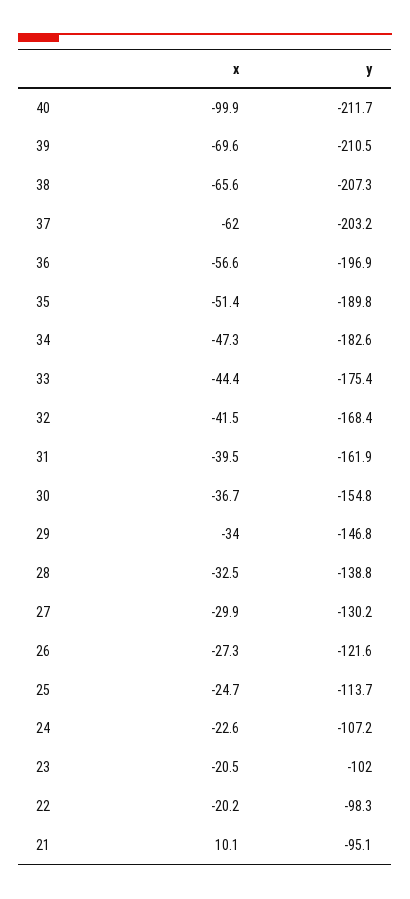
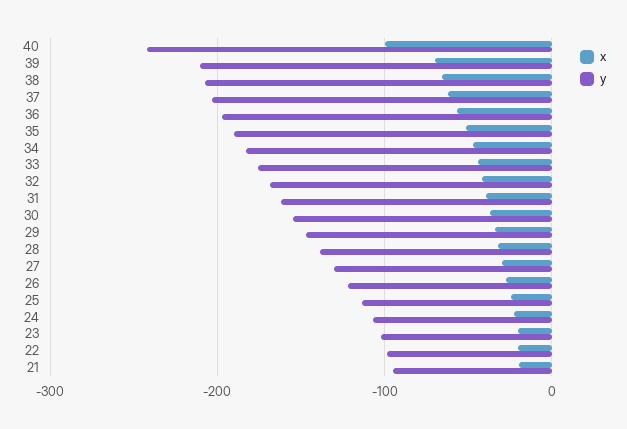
  {
    "x": {
      "40": -99.9,
      "39": -69.6,
      "38": -65.6,
      "37": -62,
      "36": -56.6,
      "35": -51.4,
      "34": -47.3,
      "33": -44.4,
      "32": -41.5,
      "31": -39.5,
      "30": -36.7,
      "29": -34,
      "28": -32.5,
      "27": -29.9,
      "26": -27.3,
      "25": -24.7,
      "24": -22.6,
      "23": -20.5,
      "22": -20.2,
-     "21": 10.1
+     "21": -20
    },
    "y": {
-     "40": -211.7,
+     "40": -240,
      "39": -210.5,
      "38": -207.3,
      "37": -203.2,
      "36": -196.9,
      "35": -189.8,
      "34": -182.6,
      "33": -175.4,
      "32": -168.4,
      "31": -161.9,
      "30": -154.8,
      "29": -146.8,
      "28": -138.8,
      "27": -130.2,
      "26": -121.6,
      "25": -113.7,
      "24": -107.2,
      "23": -102,
      "22": -98.3,
      "21": -95.1
    }
  }

